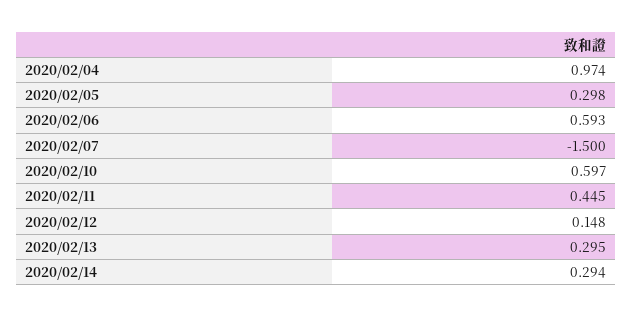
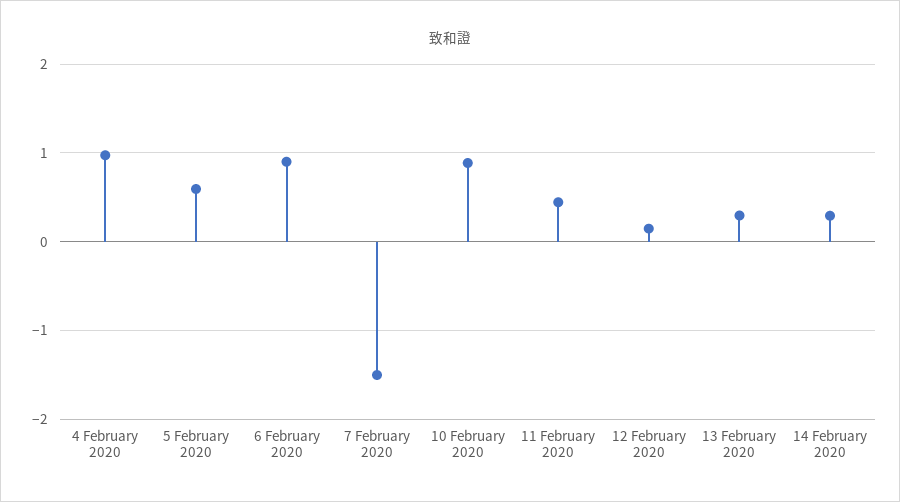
  {
    "2020/02/04": 0.974,
-   "2020/02/05": 0.298,
+   "2020/02/05": 0.6,
-   "2020/02/06": 0.593,
+   "2020/02/06": 0.9,
    "2020/02/07": -1.5,
-   "2020/02/10": 0.597,
+   "2020/02/10": 0.9,
    "2020/02/11": 0.445,
    "2020/02/12": 0.148,
    "2020/02/13": 0.295,
    "2020/02/14": 0.294
  }

